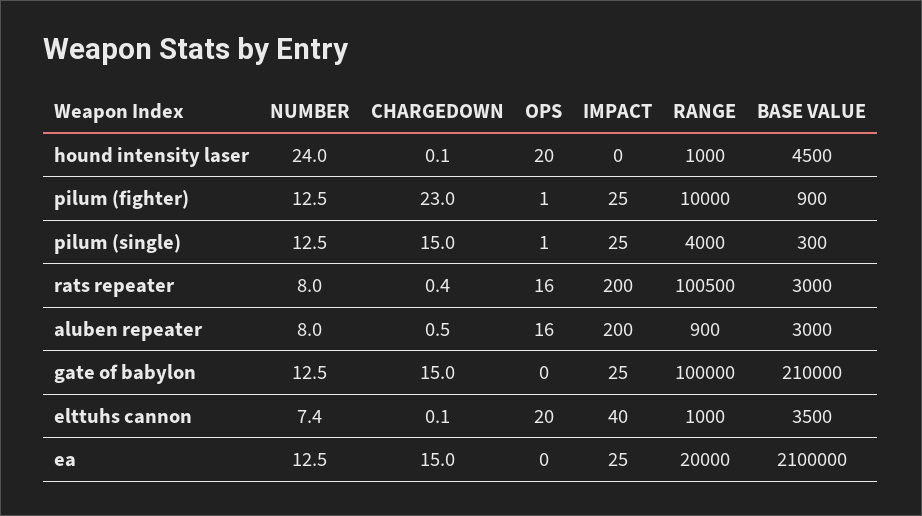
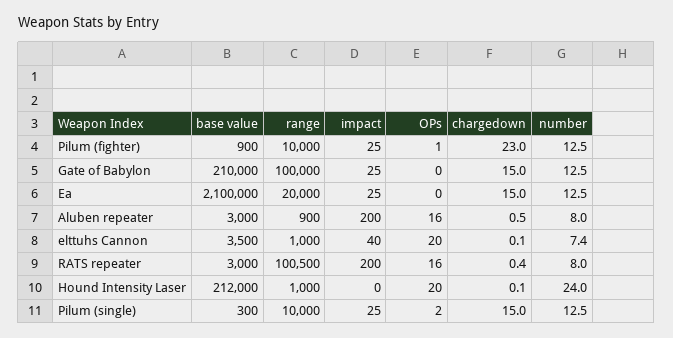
  {
    "NUMBER": {
      "hound intensity laser": 24,
      "pilum (fighter)": 12.5,
      "pilum (single)": 12.5,
      "rats repeater": 8,
      "aluben repeater": 8,
      "gate of babylon": 12.5,
      "elttuhs cannon": 7.4,
      "ea": 12.5
    },
    "CHARGEDOWN": {
      "hound intensity laser": 0.1,
      "pilum (fighter)": 23,
      "pilum (single)": 15,
      "rats repeater": 0.4,
      "aluben repeater": 0.5,
      "gate of babylon": 15,
      "elttuhs cannon": 0.1,
      "ea": 15
    },
    "OPS": {
      "hound intensity laser": 20,
      "pilum (fighter)": 1,
-     "pilum (single)": 1,
+     "pilum (single)": 2,
      "rats repeater": 16,
      "aluben repeater": 16,
      "gate of babylon": 0,
      "elttuhs cannon": 20,
      "ea": 0
    },
    "IMPACT": {
      "hound intensity laser": 0,
      "pilum (fighter)": 25,
      "pilum (single)": 25,
      "rats repeater": 200,
      "aluben repeater": 200,
      "gate of babylon": 25,
      "elttuhs cannon": 40,
      "ea": 25
    },
    "RANGE": {
      "hound intensity laser": 1000,
      "pilum (fighter)": 10000,
-     "pilum (single)": 4000,
+     "pilum (single)": 10000,
      "rats repeater": 100500,
      "aluben repeater": 900,
      "gate of babylon": 100000,
      "elttuhs cannon": 1000,
      "ea": 20000
    },
    "BASE VALUE": {
-     "hound intensity laser": 4500,
+     "hound intensity laser": 212000,
      "pilum (fighter)": 900,
      "pilum (single)": 300,
      "rats repeater": 3000,
      "aluben repeater": 3000,
      "gate of babylon": 210000,
      "elttuhs cannon": 3500,
      "ea": 2100000
    }
  }

